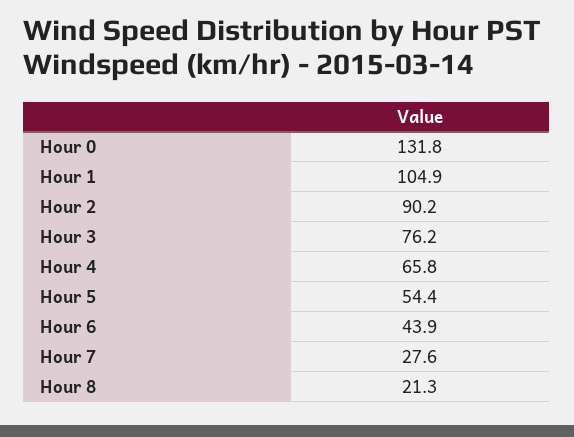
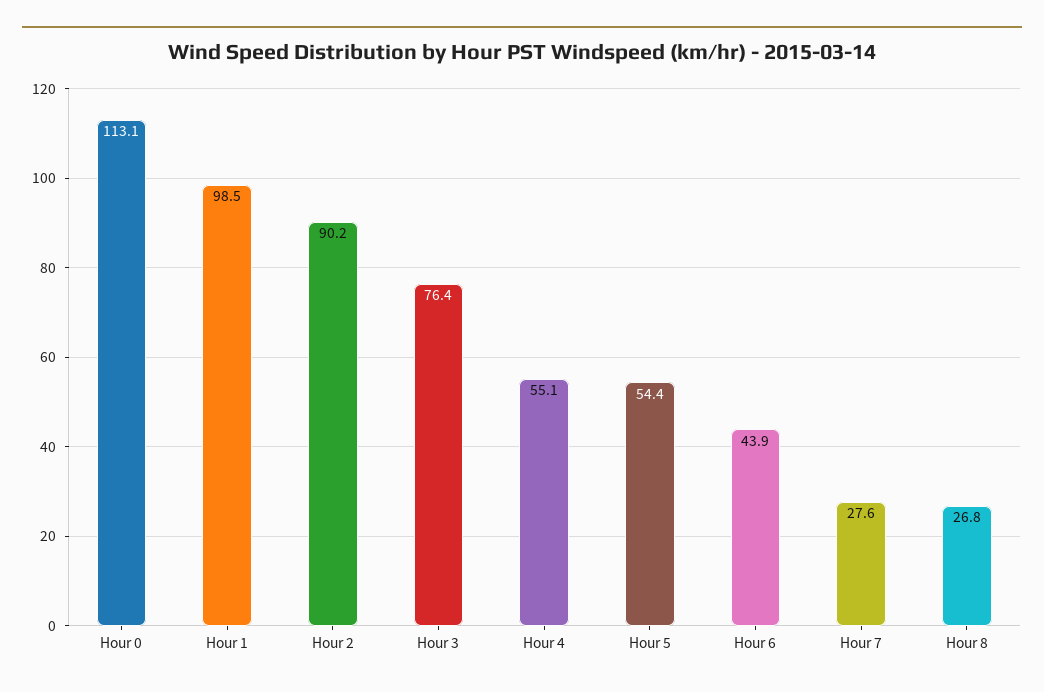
  {
-   "Hour 0": 131.8,
+   "Hour 0": 113.1,
-   "Hour 1": 104.9,
+   "Hour 1": 98.5,
    "Hour 2": 90.2,
-   "Hour 3": 76.2,
+   "Hour 3": 76.4,
-   "Hour 4": 65.8,
+   "Hour 4": 55.1,
    "Hour 5": 54.4,
    "Hour 6": 43.9,
    "Hour 7": 27.6,
-   "Hour 8": 21.3
+   "Hour 8": 26.8
  }

